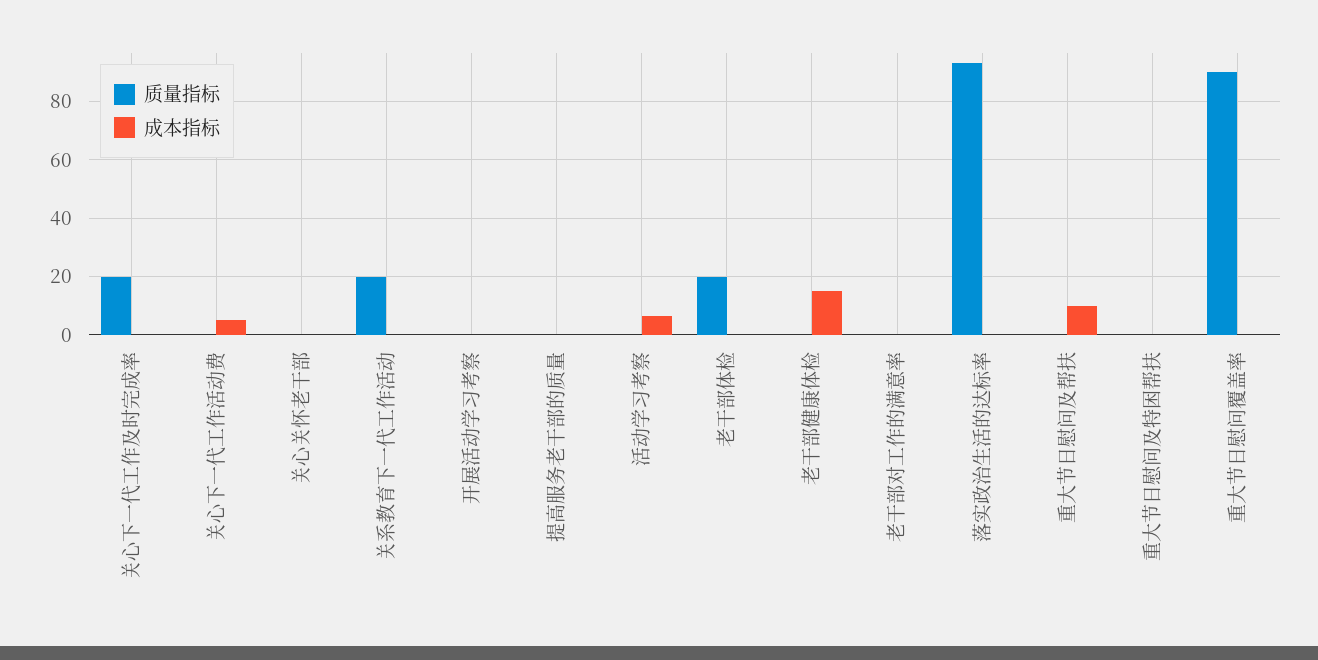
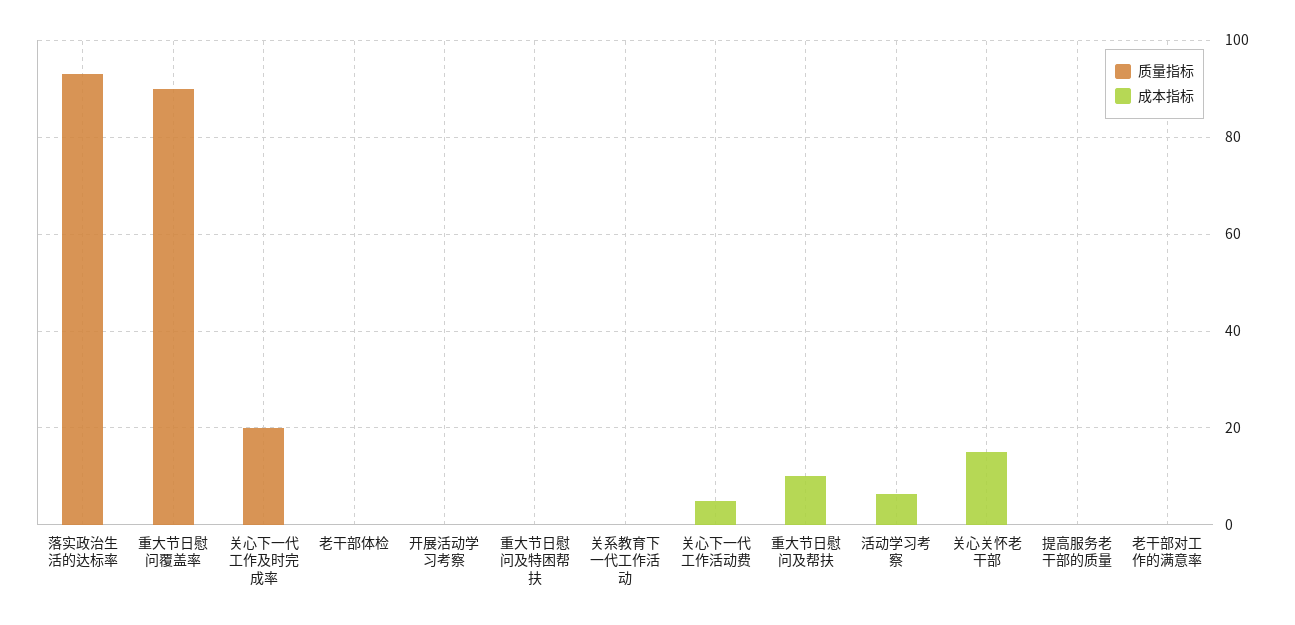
  {
    "质量指标": {
      "关心下一代工作及时完成率": 20,
      "关心下一代工作活动费": 0,
      "关心关怀老干部": 0,
-     "关系教育下一代工作活动": 20,
+     "关系教育下一代工作活动": 0,
      "开展活动学习考察": 0,
      "提高服务老干部的质量": 0,
      "活动学习考察": 0,
-     "老干部体检": 20,
+     "老干部体检": 0,
-     "老干部健康体检": 0,
      "老干部对工作的满意率": 0,
      "落实政治生活的达标率": 92.5,
      "重大节日慰问及帮扶": 0,
      "重大节日慰问及特困帮扶": 0,
      "重大节日慰问覆盖率": 90
    },
    "成本指标": {
      "关心下一代工作及时完成率": 0,
      "关心下一代工作活动费": 5,
-     "关心关怀老干部": 0,
+     "关心关怀老干部": 15,
      "关系教育下一代工作活动": 0,
      "开展活动学习考察": 0,
      "提高服务老干部的质量": 0,
      "活动学习考察": 7.5,
      "老干部体检": 0,
-     "老干部健康体检": 15,
      "老干部对工作的满意率": 0,
      "落实政治生活的达标率": 0,
      "重大节日慰问及帮扶": 10,
      "重大节日慰问及特困帮扶": 0,
      "重大节日慰问覆盖率": 0
    }
  }

